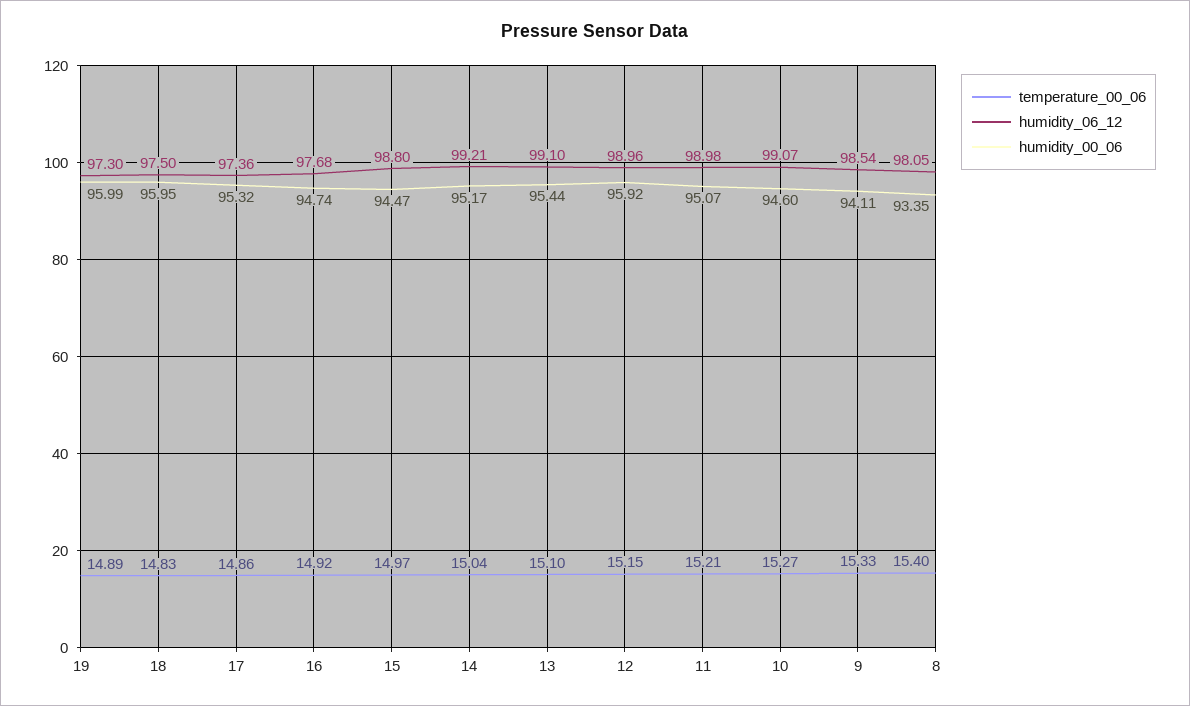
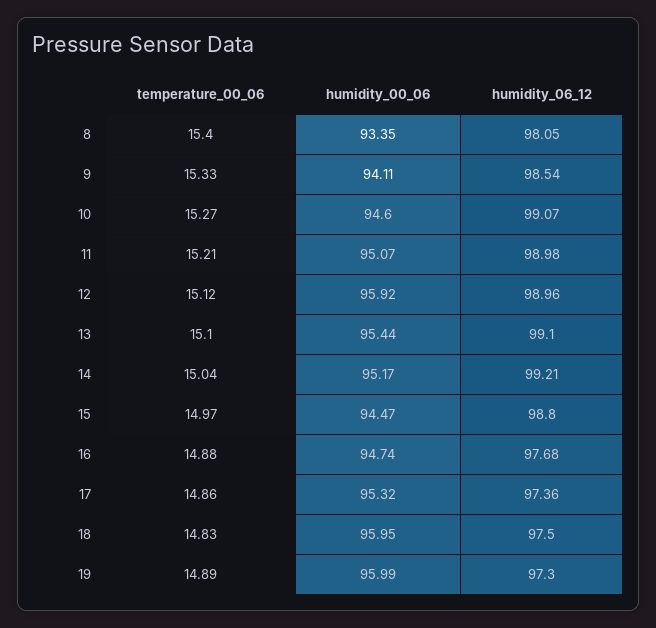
  {
    "temperature_00_06": {
      "19": 14.89,
      "18": 14.83,
      "17": 14.86,
-     "16": 14.92,
+     "16": 14.88,
      "15": 14.97,
      "14": 15.04,
      "13": 15.1,
-     "12": 15.15,
+     "12": 15.12,
      "11": 15.21,
      "10": 15.27,
      "9": 15.33,
      "8": 15.4
    },
    "humidity_06_12": {
      "19": 97.3,
      "18": 97.5,
      "17": 97.36,
      "16": 97.68,
      "15": 98.8,
      "14": 99.21,
      "13": 99.1,
      "12": 98.96,
      "11": 98.98,
      "10": 99.07,
      "9": 98.54,
      "8": 98.05
    },
    "humidity_00_06": {
      "19": 95.99,
      "18": 95.95,
      "17": 95.32,
      "16": 94.74,
      "15": 94.47,
      "14": 95.17,
      "13": 95.44,
      "12": 95.92,
      "11": 95.07,
      "10": 94.6,
      "9": 94.11,
      "8": 93.35
    }
  }

